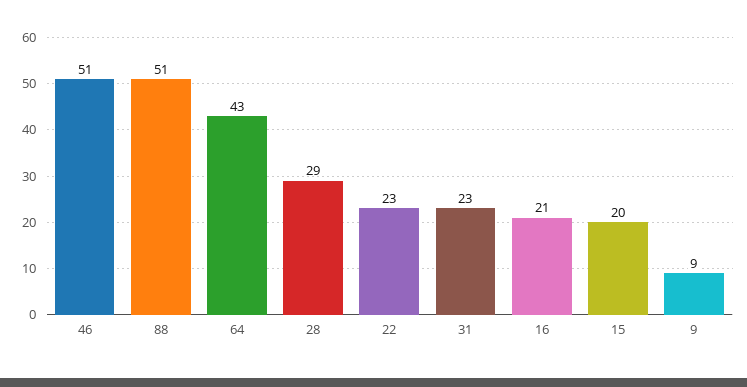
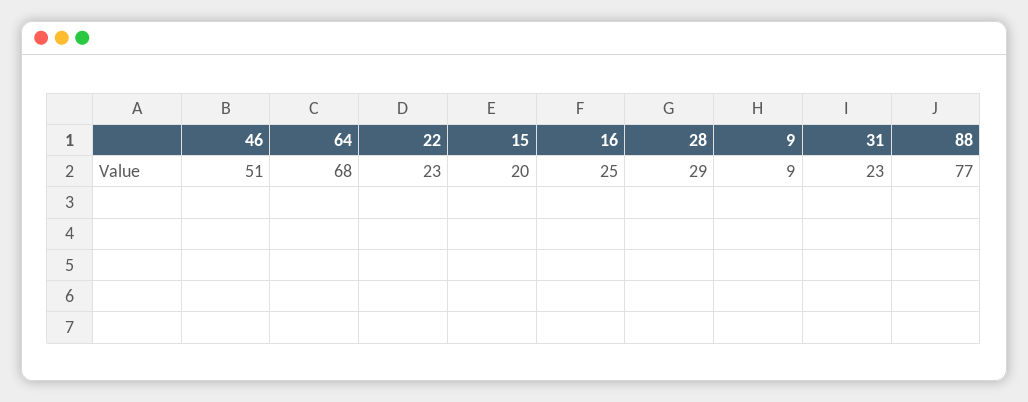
  {
    "46": 51,
-   "88": 51,
+   "88": 77,
-   "64": 43,
+   "64": 68,
    "28": 29,
    "22": 23,
    "31": 23,
-   "16": 21,
+   "16": 25,
    "15": 20,
    "9": 9
  }

